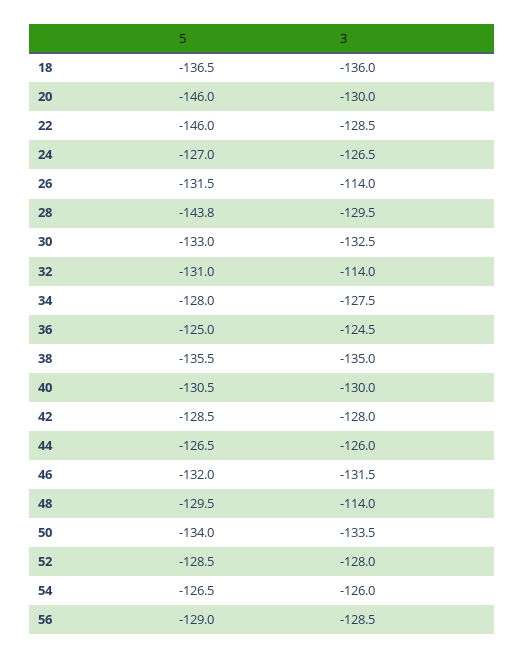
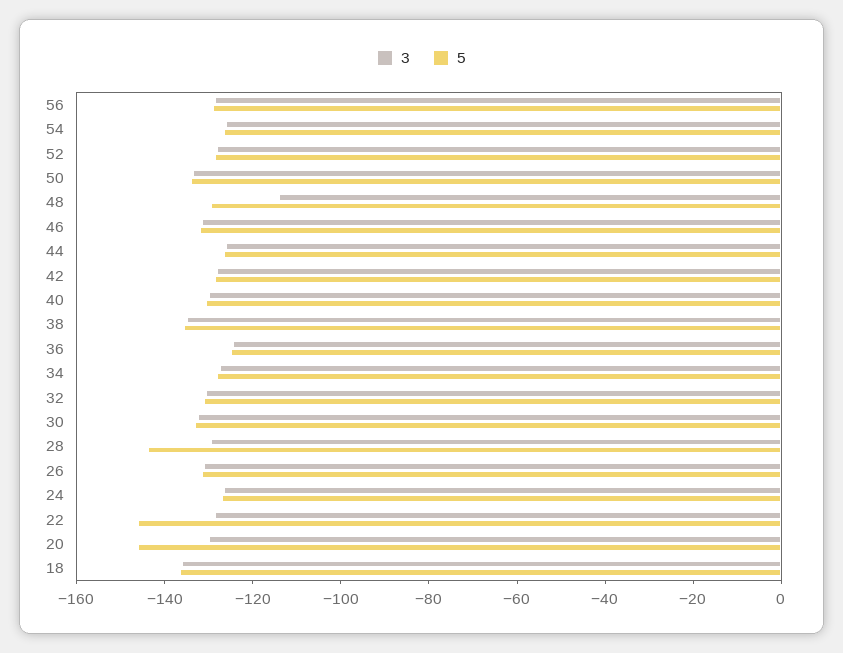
  {
    "5": {
      "18": -136.5,
      "20": -146,
      "22": -146,
      "24": -127,
      "26": -131.5,
      "28": -143.8,
      "30": -133,
      "32": -131,
      "34": -128,
      "36": -125,
      "38": -135.5,
      "40": -130.5,
      "42": -128.5,
      "44": -126.5,
      "46": -132,
      "48": -129.5,
      "50": -134,
      "52": -128.5,
      "54": -126.5,
      "56": -129
    },
    "3": {
      "18": -136,
      "20": -130,
      "22": -128.5,
      "24": -126.5,
-     "26": -114,
+     "26": -130,
      "28": -129.5,
      "30": -132.5,
-     "32": -114,
+     "32": -130,
      "34": -127.5,
      "36": -124.5,
      "38": -135,
      "40": -130,
      "42": -128,
      "44": -126,
      "46": -131.5,
      "48": -114,
      "50": -133.5,
      "52": -128,
      "54": -126,
      "56": -128.5
    }
  }

